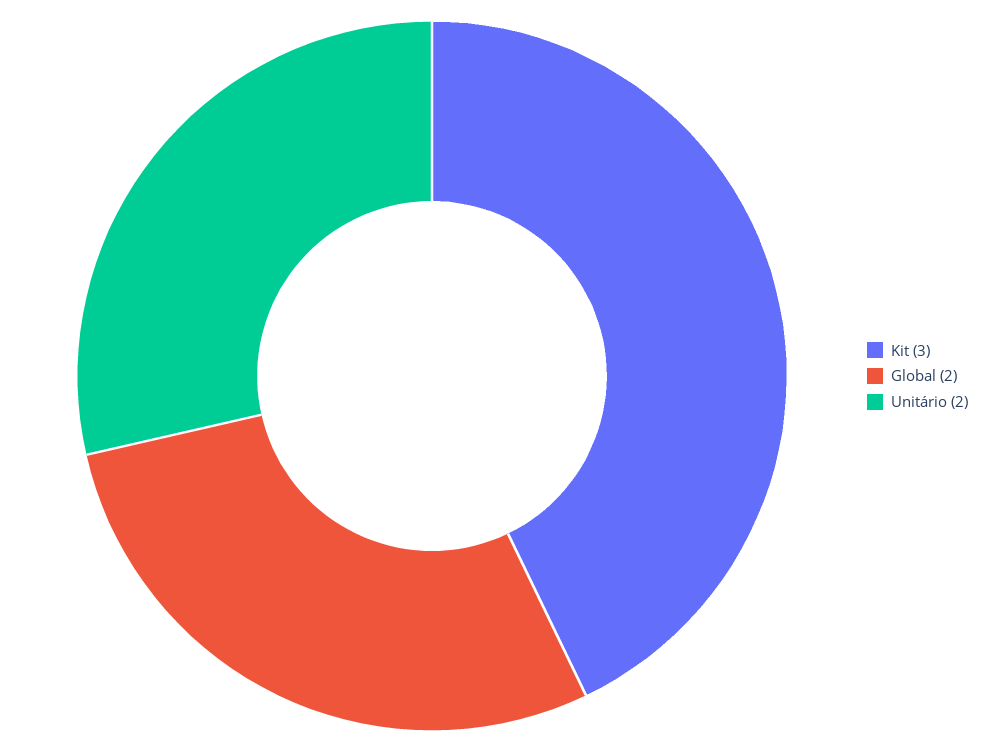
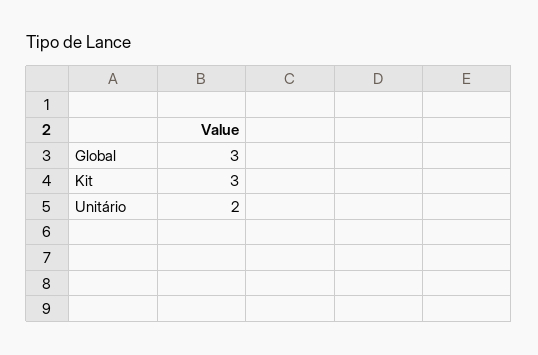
  {
    "Kit": 3,
-   "Global": 2,
+   "Global": 3,
    "Unitário": 2
  }

